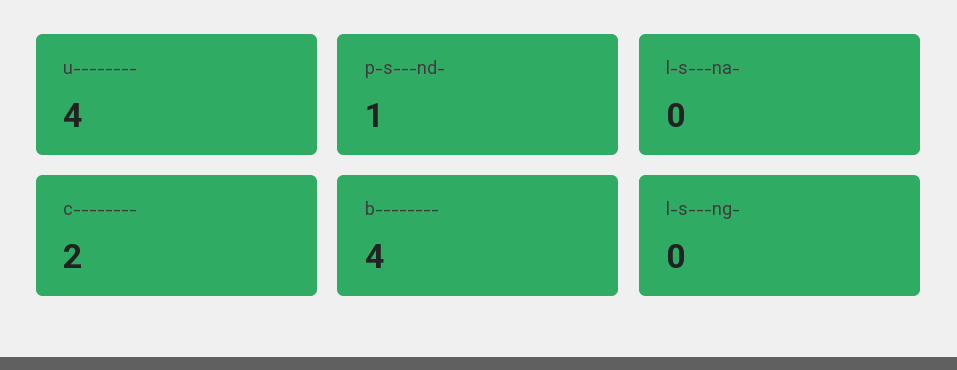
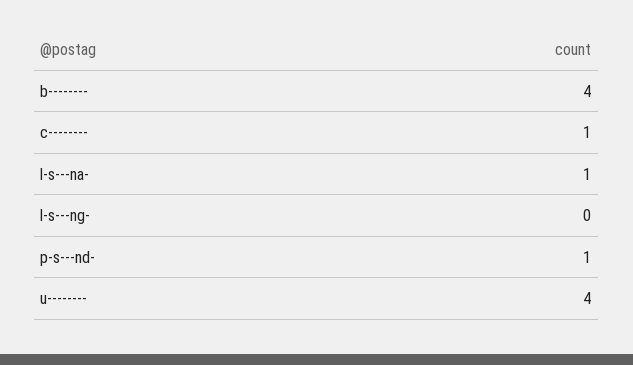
  {
    "u--------": 4,
    "p-s---nd-": 1,
-   "l-s---na-": 0,
+   "l-s---na-": 1,
-   "c--------": 2,
+   "c--------": 1,
    "b--------": 4,
    "l-s---ng-": 0
  }

